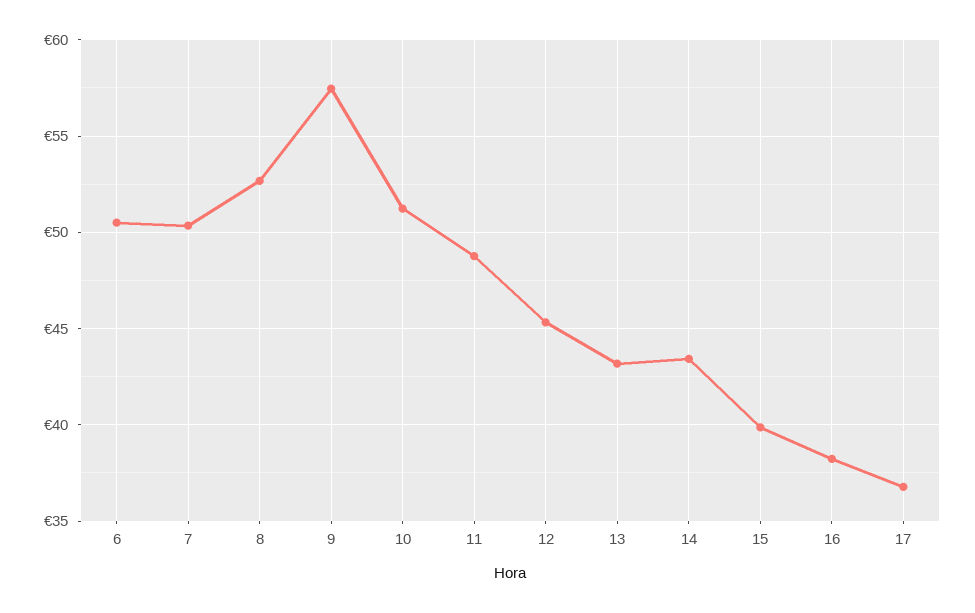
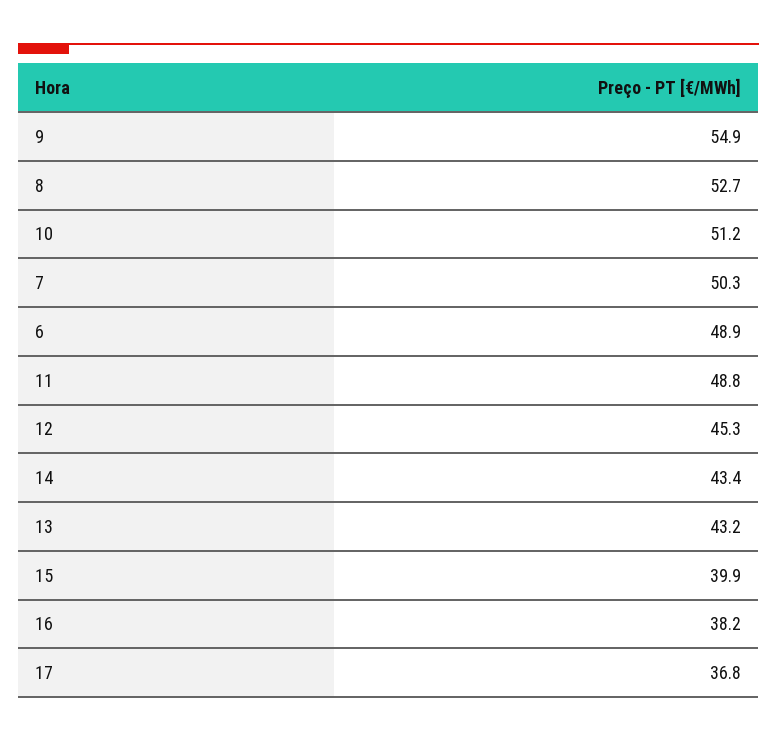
  {
-   "6": 50.5,
+   "6": 48.9,
    "7": 50.3,
    "8": 52.7,
-   "9": 57.5,
+   "9": 54.9,
    "10": 51.2,
    "11": 48.8,
    "12": 45.3,
    "13": 43.2,
    "14": 43.4,
    "15": 39.9,
    "16": 38.2,
    "17": 36.8
  }

